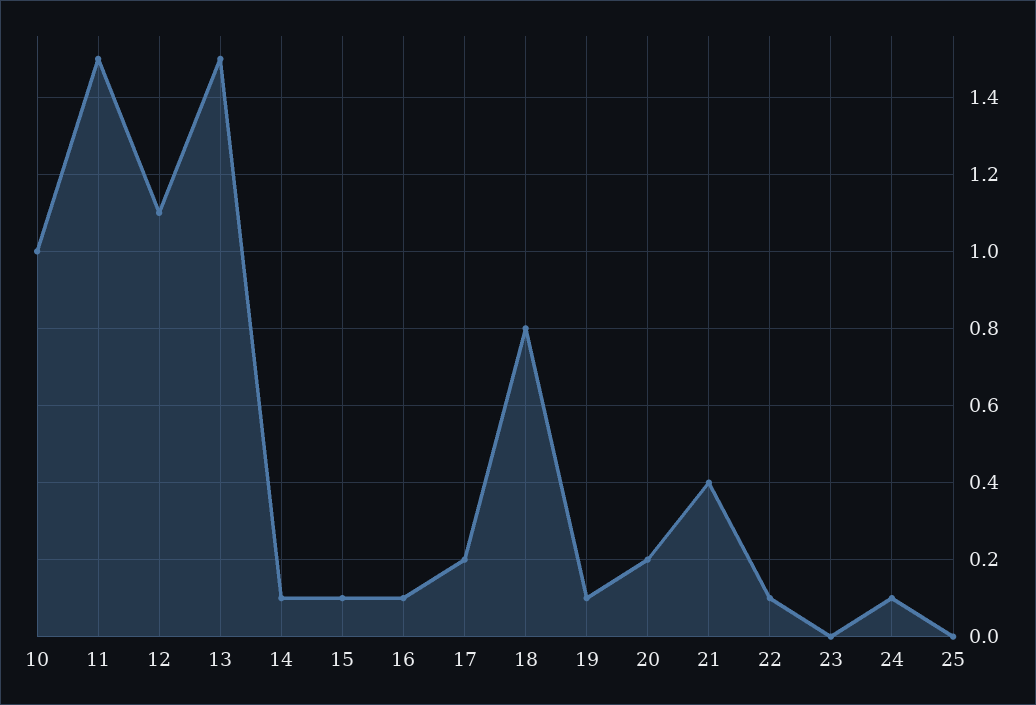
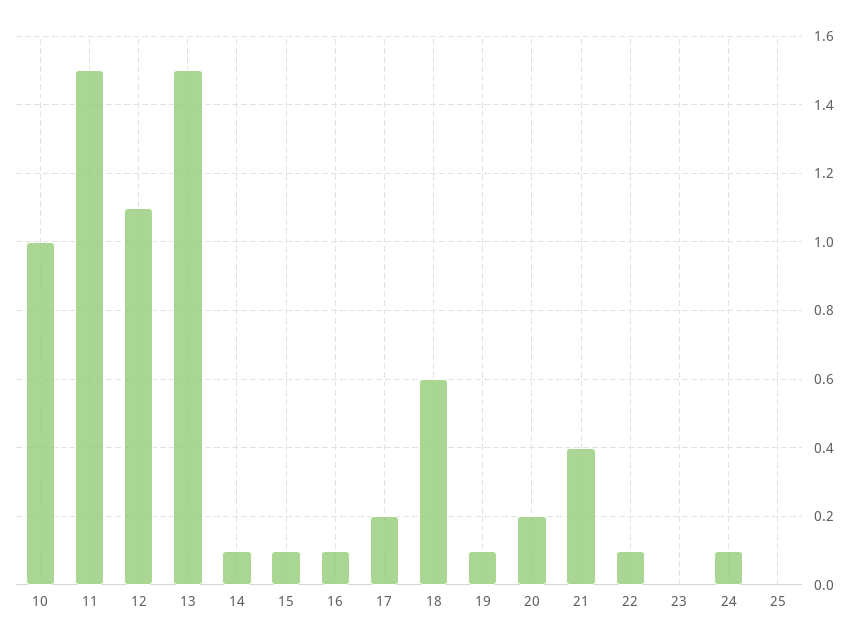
  {
    "10": 1,
    "11": 1.5,
    "12": 1.1,
    "13": 1.5,
    "14": 0.1,
    "15": 0.1,
    "16": 0.1,
    "17": 0.2,
-   "18": 0.8,
+   "18": 0.6,
    "19": 0.1,
    "20": 0.2,
    "21": 0.4,
    "22": 0.1,
    "23": 0,
    "24": 0.1,
    "25": 0
  }

